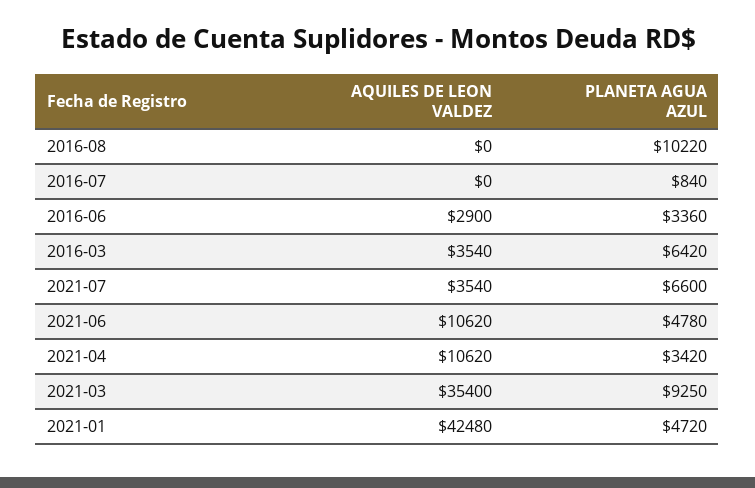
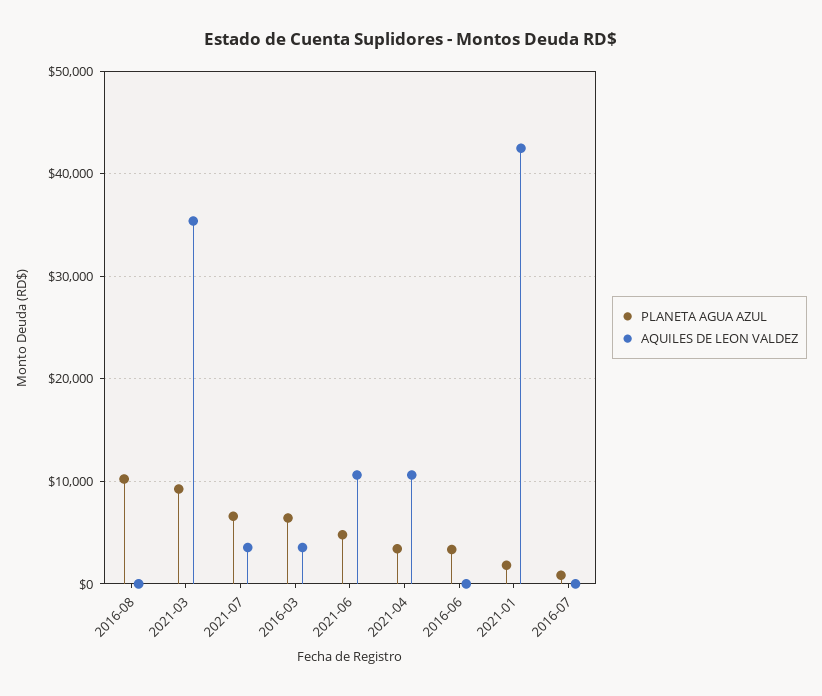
  {
    "AQUILES DE LEON VALDEZ": {
      "2016-08": 0,
      "2016-07": 0,
-     "2016-06": 2900,
+     "2016-06": 0,
      "2016-03": 3540,
      "2021-07": 3540,
      "2021-06": 10620,
      "2021-04": 10620,
      "2021-03": 35400,
      "2021-01": 42480
    },
    "PLANETA AGUA AZUL": {
      "2016-08": 10220,
      "2016-07": 840,
      "2016-06": 3360,
      "2016-03": 6420,
      "2021-07": 6600,
      "2021-06": 4780,
      "2021-04": 3420,
      "2021-03": 9250,
-     "2021-01": 4720
+     "2021-01": 2000
    }
  }

